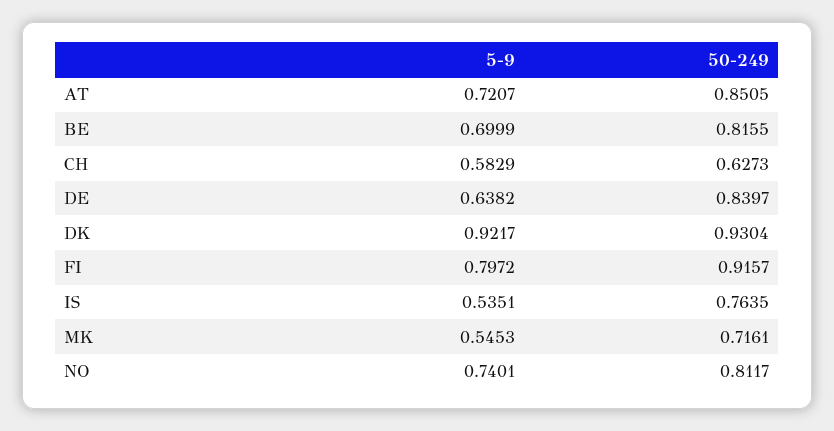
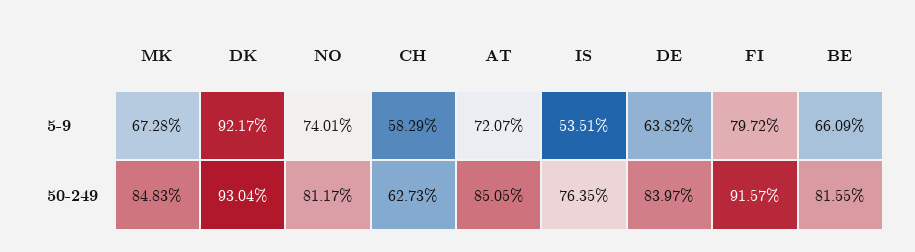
  {
    "5-9": {
      "AT": 0.7207,
-     "BE": 0.6999,
+     "BE": 0.6609,
      "CH": 0.5829,
      "DE": 0.6382,
      "DK": 0.9217,
      "FI": 0.7972,
      "IS": 0.5351,
-     "MK": 0.5453,
+     "MK": 0.6728,
      "NO": 0.7401
    },
    "50-249": {
      "AT": 0.8505,
      "BE": 0.8155,
      "CH": 0.6273,
      "DE": 0.8397,
      "DK": 0.9304,
      "FI": 0.9157,
      "IS": 0.7635,
-     "MK": 0.7161,
+     "MK": 0.8483,
      "NO": 0.8117
    }
  }

